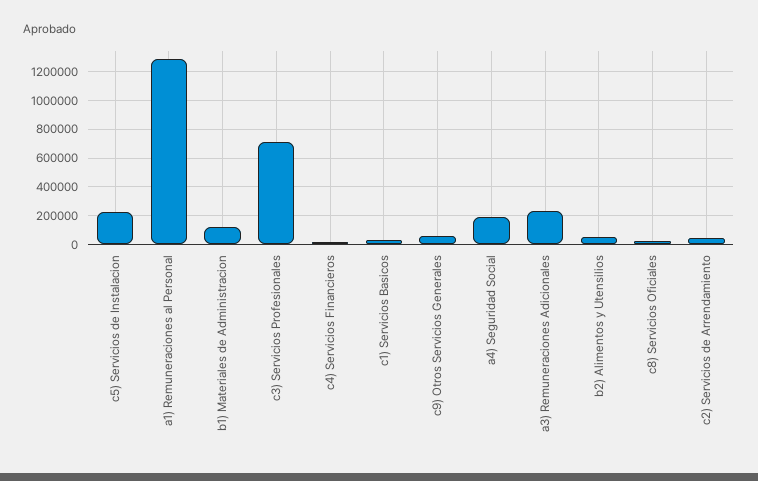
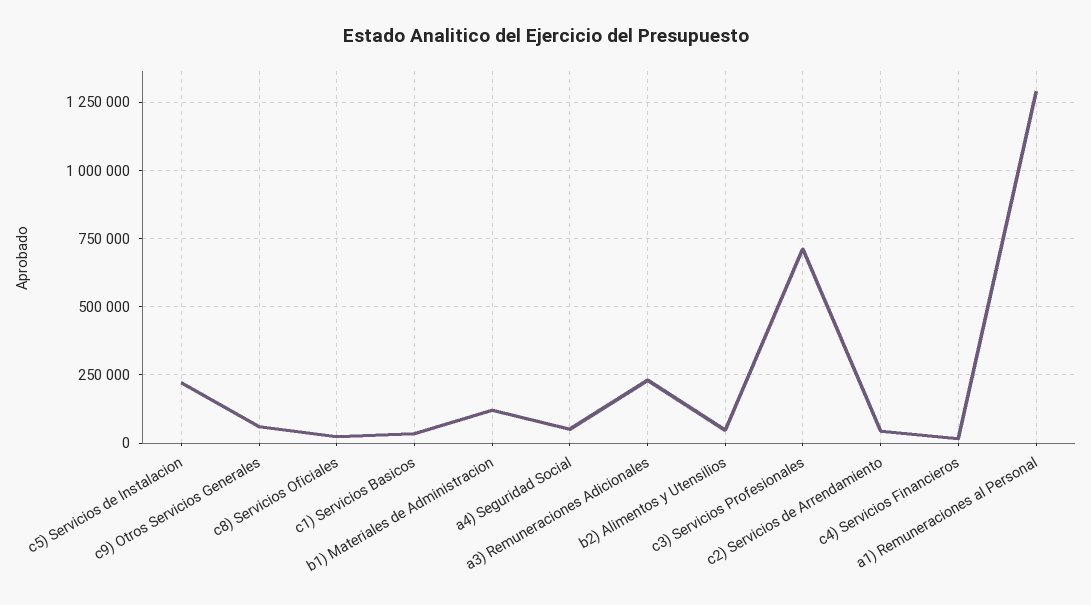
  {
    "c5) Servicios de Instalacion": 225000,
    "a1) Remuneraciones al Personal": 1300000,
    "b1) Materiales de Administracion": 125000,
    "c3) Servicios Profesionales": 700000,
    "c4) Servicios Financieros": 25000,
    "c1) Servicios Basicos": 25000,
    "c9) Otros Servicios Generales": 50000,
-   "a4) Seguridad Social": 200000,
+   "a4) Seguridad Social": 50000,
    "a3) Remuneraciones Adicionales": 225000,
    "b2) Alimentos y Utensilios": 50000,
    "c8) Servicios Oficiales": 25000,
    "c2) Servicios de Arrendamiento": 50000
  }

